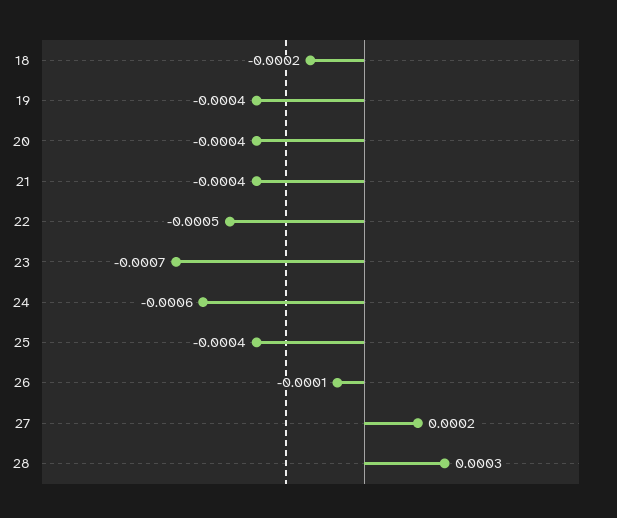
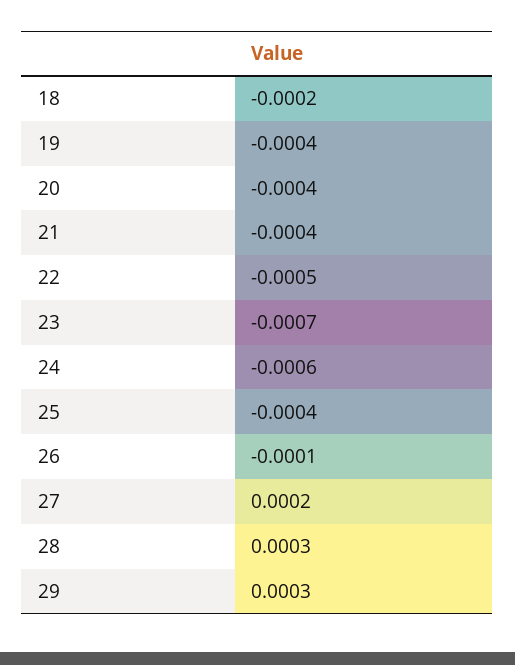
  {
    "18": -0.0002,
    "19": -0.0004,
    "20": -0.0004,
    "21": -0.0004,
    "22": -0.0005,
    "23": -0.0007,
    "24": -0.0006,
    "25": -0.0004,
    "26": -0.0001,
    "27": 0.0002,
-   "28": 0.0003
+   "28": 0.0003,
+   "29": 0.0003
  }

